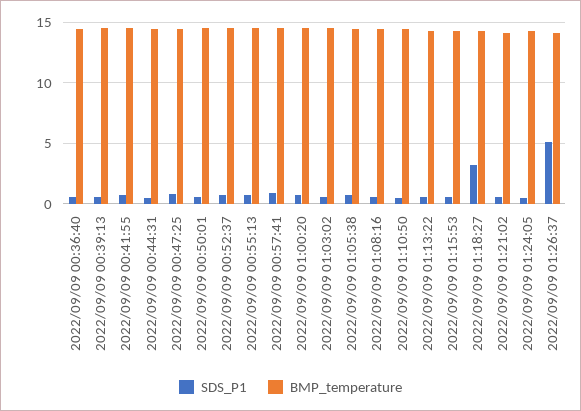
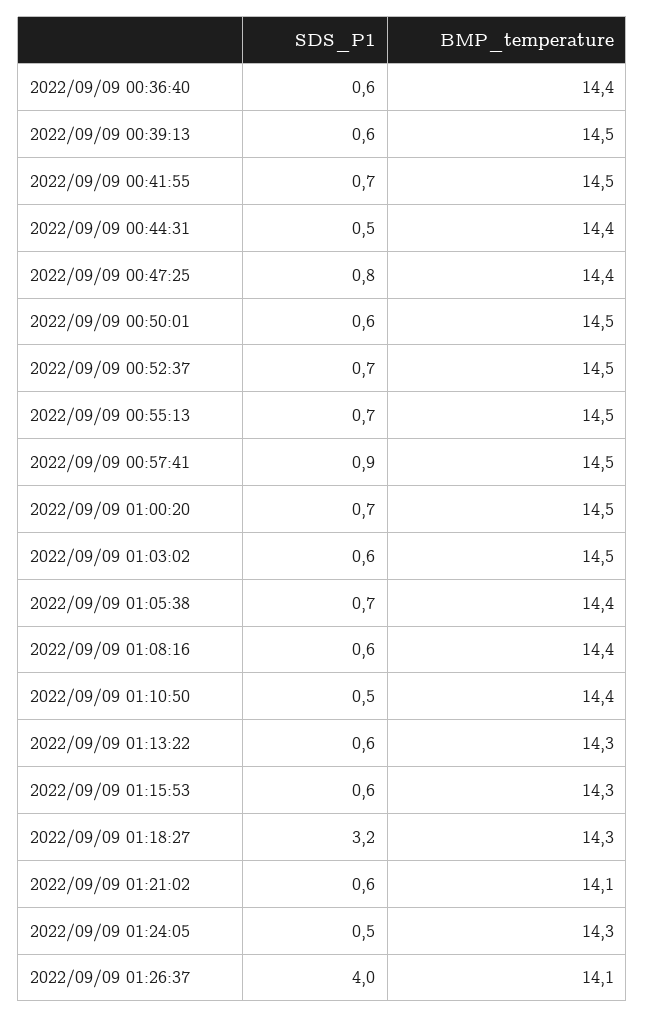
  {
    "SDS_P1": {
      "2022/09/09 00:36:40": 0.6,
      "2022/09/09 00:39:13": 0.6,
      "2022/09/09 00:41:55": 0.7,
      "2022/09/09 00:44:31": 0.5,
      "2022/09/09 00:47:25": 0.8,
      "2022/09/09 00:50:01": 0.6,
      "2022/09/09 00:52:37": 0.7,
      "2022/09/09 00:55:13": 0.7,
      "2022/09/09 00:57:41": 0.9,
      "2022/09/09 01:00:20": 0.7,
      "2022/09/09 01:03:02": 0.6,
      "2022/09/09 01:05:38": 0.7,
      "2022/09/09 01:08:16": 0.6,
      "2022/09/09 01:10:50": 0.5,
      "2022/09/09 01:13:22": 0.6,
      "2022/09/09 01:15:53": 0.6,
      "2022/09/09 01:18:27": 3.2,
      "2022/09/09 01:21:02": 0.6,
      "2022/09/09 01:24:05": 0.5,
-     "2022/09/09 01:26:37": 5
+     "2022/09/09 01:26:37": 4
    },
    "BMP_temperature": {
      "2022/09/09 00:36:40": 14.4,
      "2022/09/09 00:39:13": 14.5,
      "2022/09/09 00:41:55": 14.5,
      "2022/09/09 00:44:31": 14.4,
      "2022/09/09 00:47:25": 14.4,
      "2022/09/09 00:50:01": 14.5,
      "2022/09/09 00:52:37": 14.5,
      "2022/09/09 00:55:13": 14.5,
      "2022/09/09 00:57:41": 14.5,
      "2022/09/09 01:00:20": 14.5,
      "2022/09/09 01:03:02": 14.5,
      "2022/09/09 01:05:38": 14.4,
      "2022/09/09 01:08:16": 14.4,
      "2022/09/09 01:10:50": 14.4,
      "2022/09/09 01:13:22": 14.3,
      "2022/09/09 01:15:53": 14.3,
      "2022/09/09 01:18:27": 14.3,
      "2022/09/09 01:21:02": 14.1,
      "2022/09/09 01:24:05": 14.3,
      "2022/09/09 01:26:37": 14.1
    }
  }

